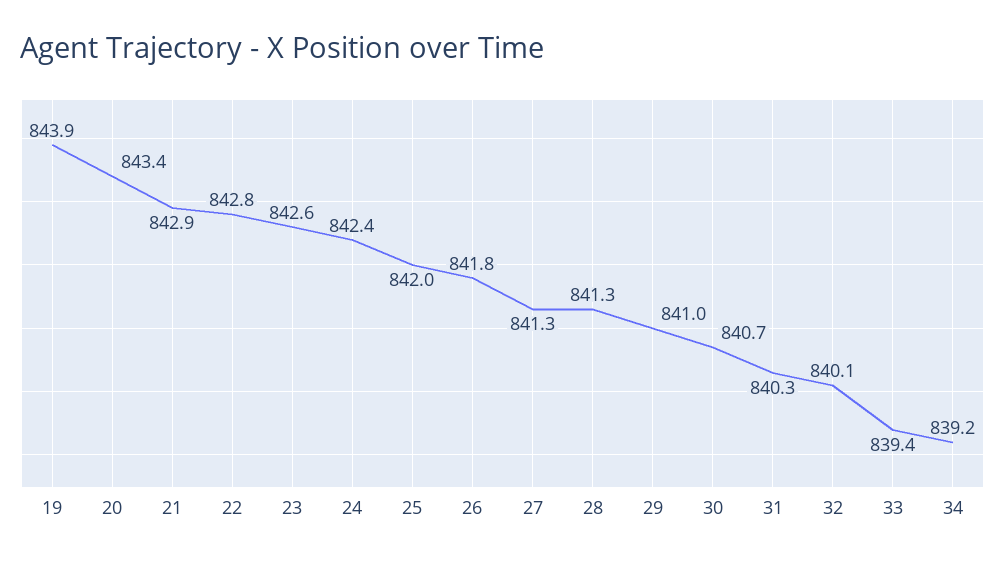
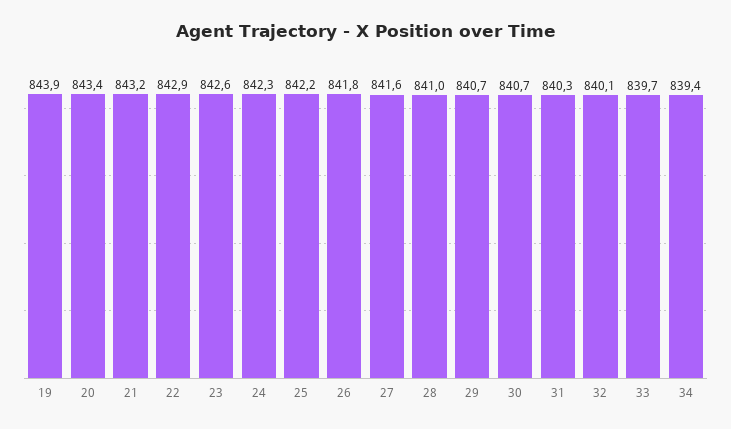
  {
    "19": 843.9,
    "20": 843.4,
-   "21": 842.9,
+   "21": 843.2,
-   "22": 842.8,
+   "22": 842.9,
    "23": 842.6,
-   "24": 842.4,
+   "24": 842.3,
-   "25": 842,
+   "25": 842.2,
    "26": 841.8,
-   "27": 841.3,
+   "27": 841.6,
-   "28": 841.3,
+   "28": 841,
-   "29": 841,
+   "29": 840.7,
    "30": 840.7,
    "31": 840.3,
    "32": 840.1,
-   "33": 839.4,
+   "33": 839.7,
-   "34": 839.2
+   "34": 839.4
  }

